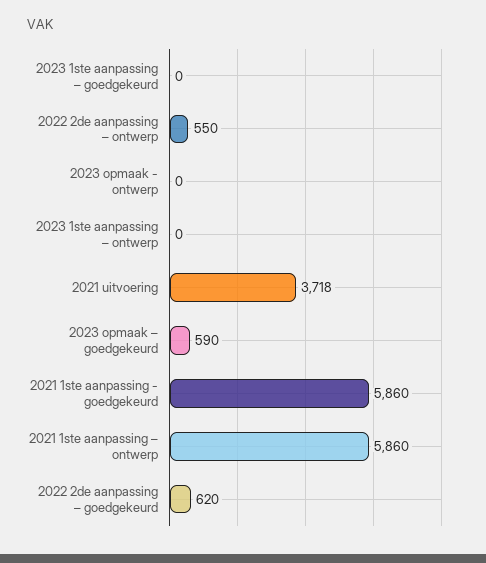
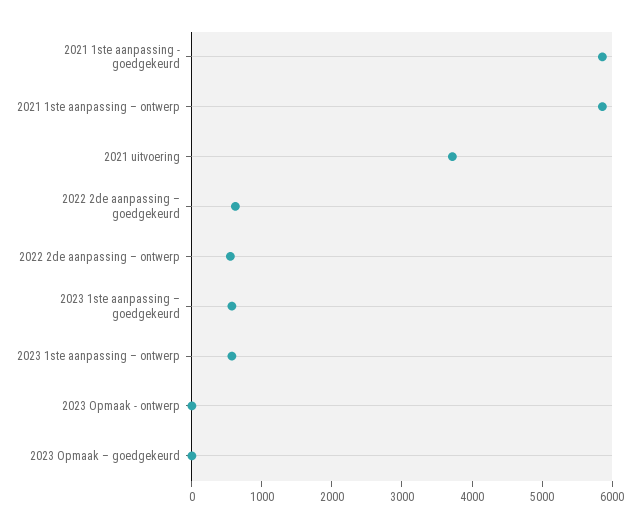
  {
-   "2023 1ste aanpassing – goedgekeurd": 0,
+   "2023 1ste aanpassing – goedgekeurd": 600,
    "2022 2de aanpassing – ontwerp": 550,
    "2023 opmaak - ontwerp": 0,
-   "2023 1ste aanpassing – ontwerp": 0,
+   "2023 1ste aanpassing – ontwerp": 600,
    "2021 uitvoering": 3718,
-   "2023 opmaak – goedgekeurd": 590,
+   "2023 opmaak – goedgekeurd": 0,
    "2021 1ste aanpassing - goedgekeurd": 5860,
    "2021 1ste aanpassing – ontwerp": 5860,
    "2022 2de aanpassing – goedgekeurd": 620
  }

